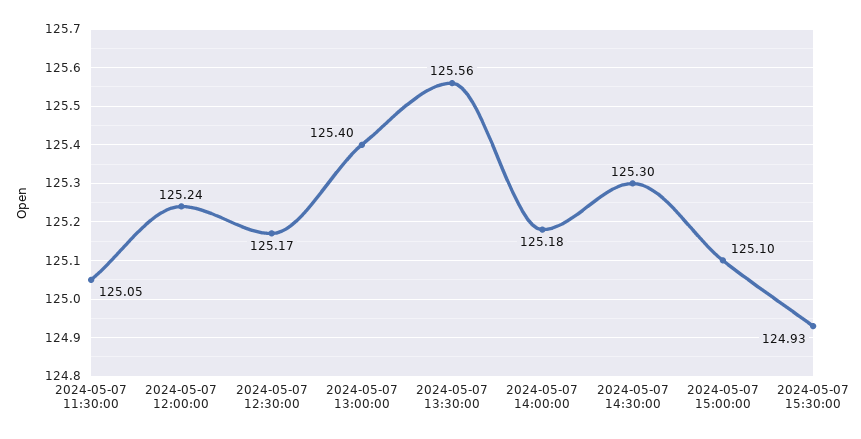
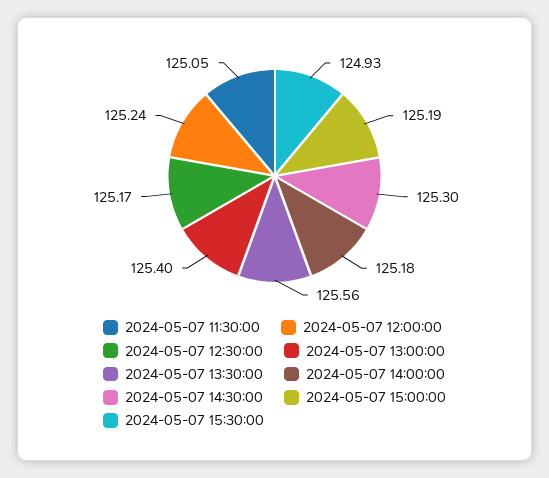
  {
    "2024-05-07 11:30:00": 125.05,
    "2024-05-07 12:00:00": 125.24,
    "2024-05-07 12:30:00": 125.17,
    "2024-05-07 13:00:00": 125.4,
    "2024-05-07 13:30:00": 125.56,
    "2024-05-07 14:00:00": 125.18,
    "2024-05-07 14:30:00": 125.3,
-   "2024-05-07 15:00:00": 125.1,
+   "2024-05-07 15:00:00": 125.19,
    "2024-05-07 15:30:00": 124.93
  }

